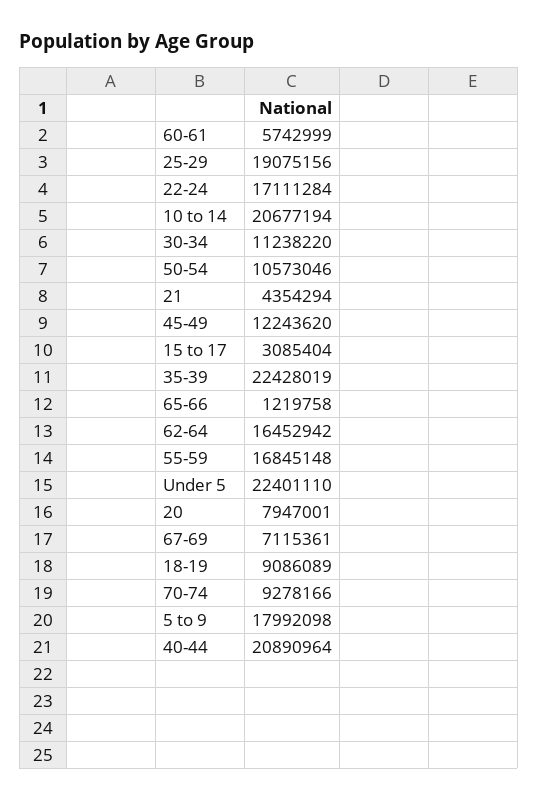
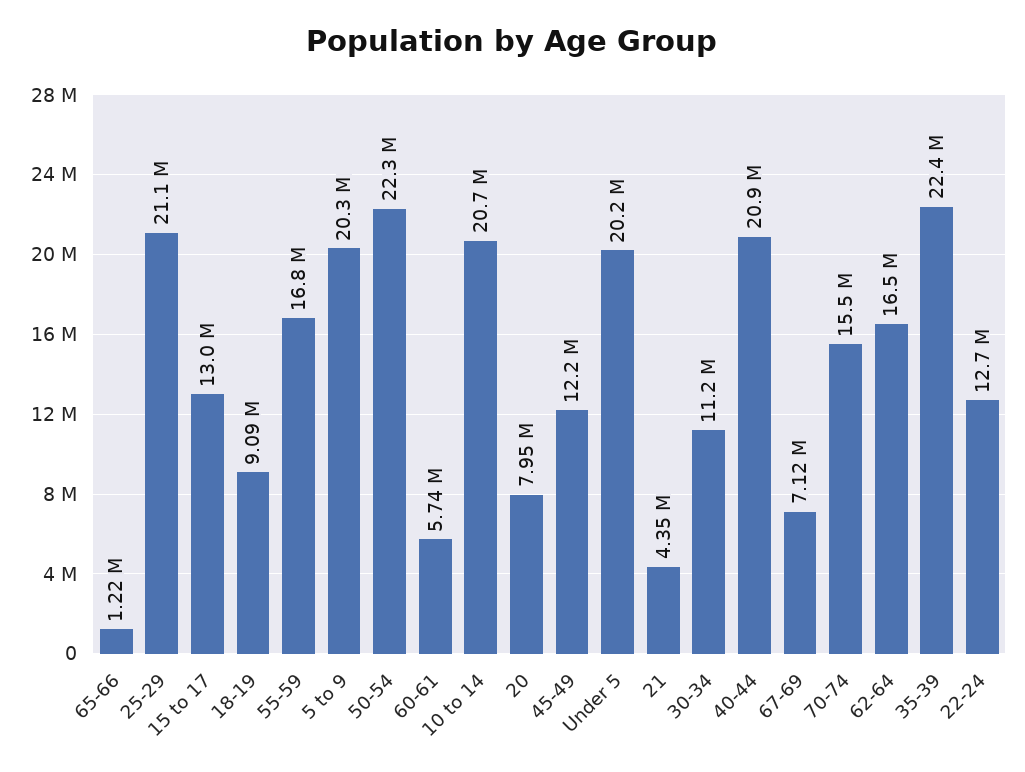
  {
    "60-61": 5742999,
-   "25-29": 19075156,
+   "25-29": 21100000,
-   "22-24": 17111284,
+   "22-24": 12700000,
    "10 to 14": 20677194,
    "30-34": 11238220,
-   "50-54": 10573046,
+   "50-54": 22300000,
    "21": 4354294,
    "45-49": 12243620,
-   "15 to 17": 3085404,
+   "15 to 17": 13000000,
    "35-39": 22428019,
    "65-66": 1219758,
    "62-64": 16452942,
    "55-59": 16845148,
-   "Under 5": 22401110,
+   "Under 5": 20200000,
    "20": 7947001,
    "67-69": 7115361,
    "18-19": 9086089,
-   "70-74": 9278166,
+   "70-74": 15500000,
-   "5 to 9": 17992098,
+   "5 to 9": 20300000,
    "40-44": 20890964
  }

